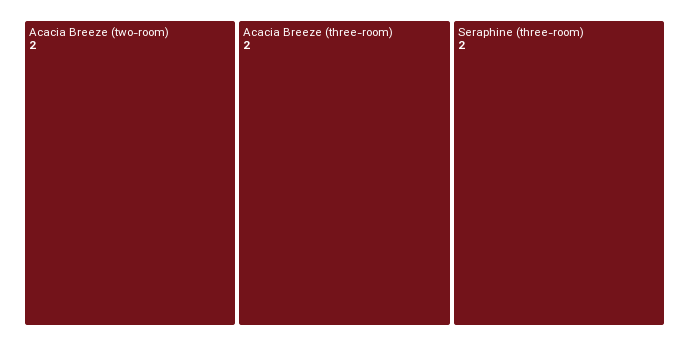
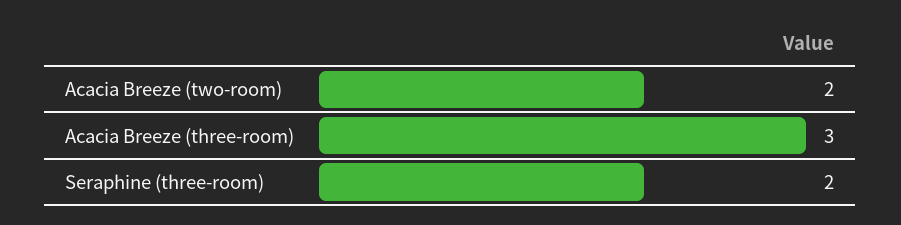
  {
    "Acacia Breeze (two-room)": 2,
-   "Acacia Breeze (three-room)": 2,
+   "Acacia Breeze (three-room)": 3,
    "Seraphine (three-room)": 2
  }

